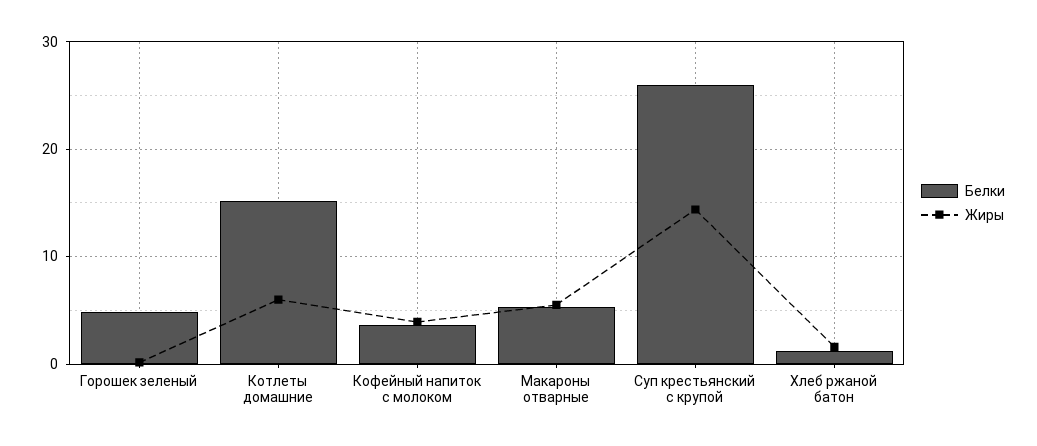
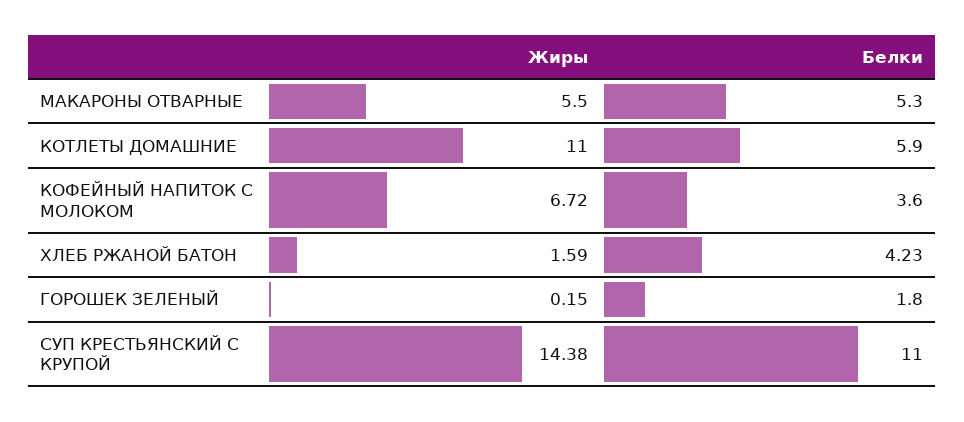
  {
    "Белки": {
-     "Горошек зеленый": 5,
+     "Горошек зеленый": 1.8,
-     "Котлеты домашние": 15,
+     "Котлеты домашние": 5.9,
      "Кофейный напиток с молоком": 3.6,
      "Макароны отварные": 5.3,
-     "Суп крестьянский с крупой": 26,
+     "Суп крестьянский с крупой": 11,
-     "Хлеб ржаной батон": 1
+     "Хлеб ржаной батон": 4.23
    },
    "Жиры": {
      "Горошек зеленый": 0.15,
-     "Котлеты домашние": 6,
+     "Котлеты домашние": 11,
-     "Кофейный напиток с молоком": 4,
+     "Кофейный напиток с молоком": 6.72,
      "Макароны отварные": 5.5,
      "Суп крестьянский с крупой": 14.38,
      "Хлеб ржаной батон": 1.59
    }
  }

